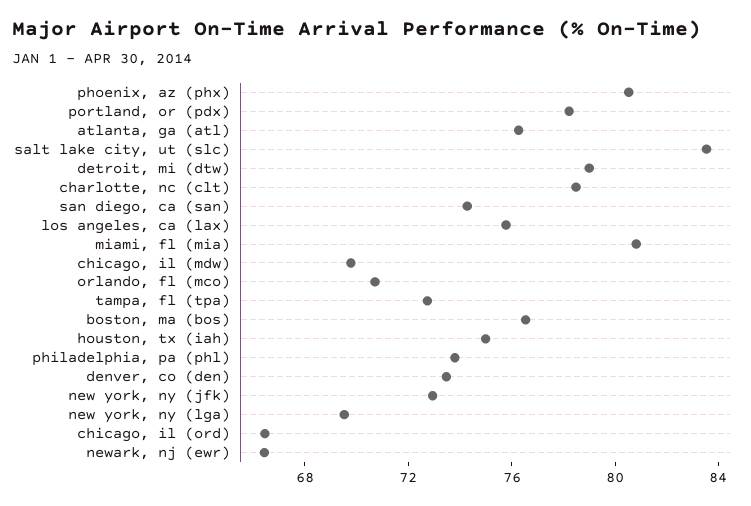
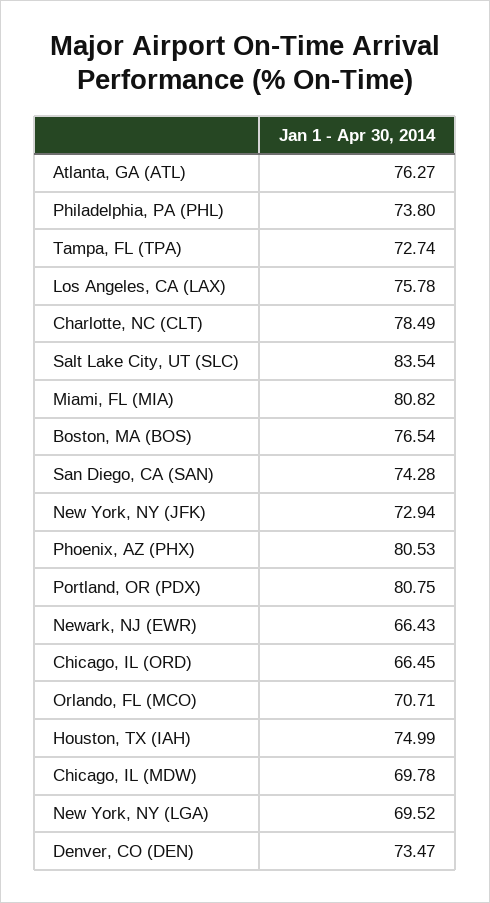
  {
    "phoenix, az (phx)": 80.53,
-   "portland, or (pdx)": 78,
+   "portland, or (pdx)": 80.75,
    "atlanta, ga (atl)": 76.27,
    "salt lake city, ut (slc)": 83.54,
-   "detroit, mi (dtw)": 79,
    "charlotte, nc (clt)": 78.49,
    "san diego, ca (san)": 74.28,
    "los angeles, ca (lax)": 75.78,
    "miami, fl (mia)": 80.82,
    "chicago, il (mdw)": 69.78,
    "orlando, fl (mco)": 70.71,
    "tampa, fl (tpa)": 72.74,
    "boston, ma (bos)": 76.54,
    "houston, tx (iah)": 74.99,
    "philadelphia, pa (phl)": 73.8,
    "denver, co (den)": 73.47,
    "new york, ny (jfk)": 72.94,
    "new york, ny (lga)": 69.52,
    "chicago, il (ord)": 66.45,
    "newark, nj (ewr)": 66.43
  }

